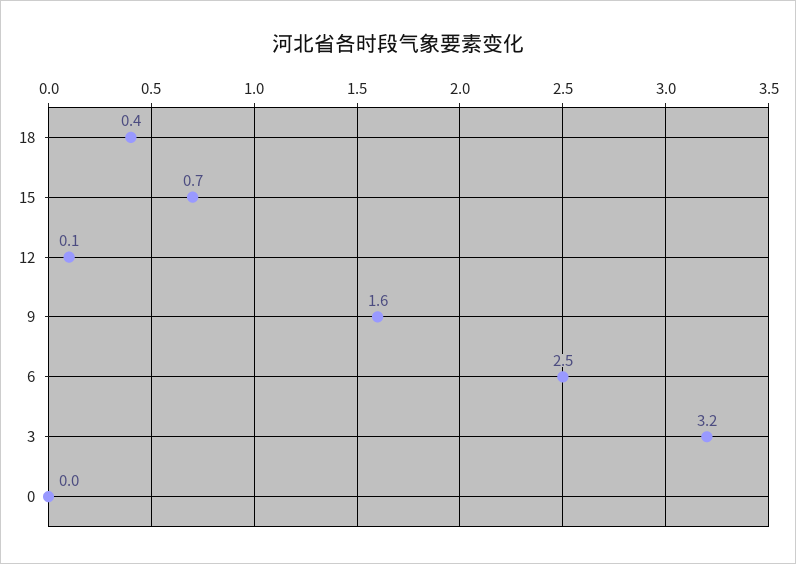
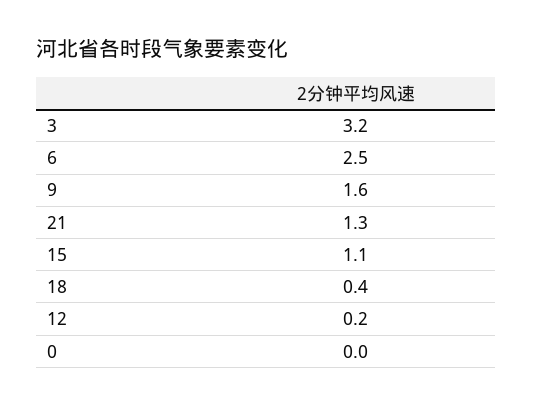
  {
    "18": 0.4,
-   "15": 0.7,
+   "15": 1.1,
-   "12": 0.1,
+   "12": 0.2,
    "9": 1.6,
    "6": 2.5,
    "3": 3.2,
-   "0": 0
+   "0": 0,
+   "21": 1.3
  }

